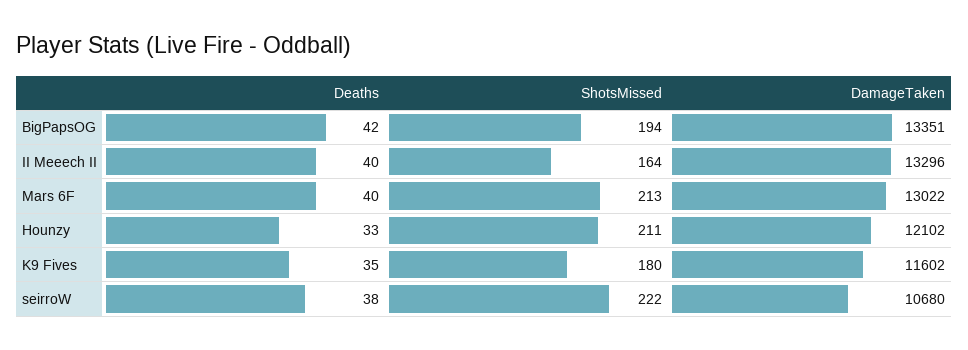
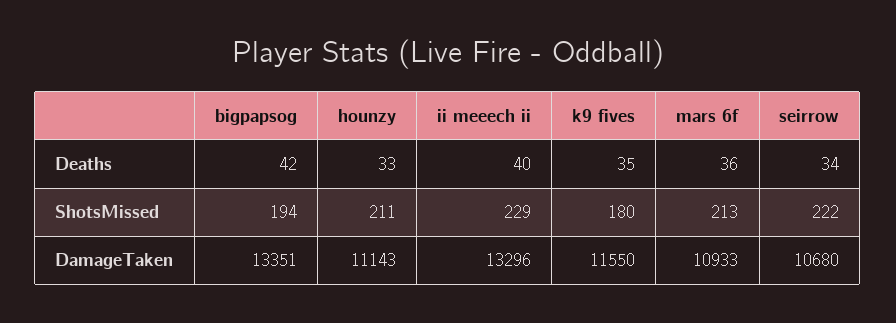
  {
    "Deaths": {
      "BigPapsOG": 42,
      "II Meeech II": 40,
-     "Mars 6F": 40,
+     "Mars 6F": 36,
      "Hounzy": 33,
      "K9 Fives": 35,
-     "seirroW": 38
+     "seirroW": 34
    },
    "ShotsMissed": {
      "BigPapsOG": 194,
-     "II Meeech II": 164,
+     "II Meeech II": 229,
      "Mars 6F": 213,
      "Hounzy": 211,
      "K9 Fives": 180,
      "seirroW": 222
    },
    "DamageTaken": {
      "BigPapsOG": 13351,
      "II Meeech II": 13296,
-     "Mars 6F": 13022,
+     "Mars 6F": 10933,
-     "Hounzy": 12102,
+     "Hounzy": 11143,
-     "K9 Fives": 11602,
+     "K9 Fives": 11550,
      "seirroW": 10680
    }
  }

